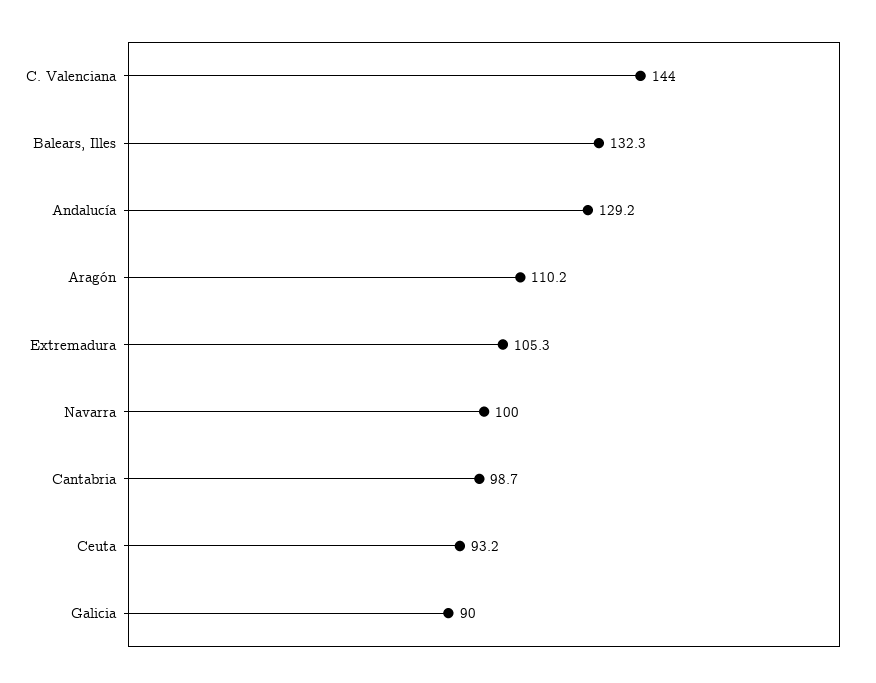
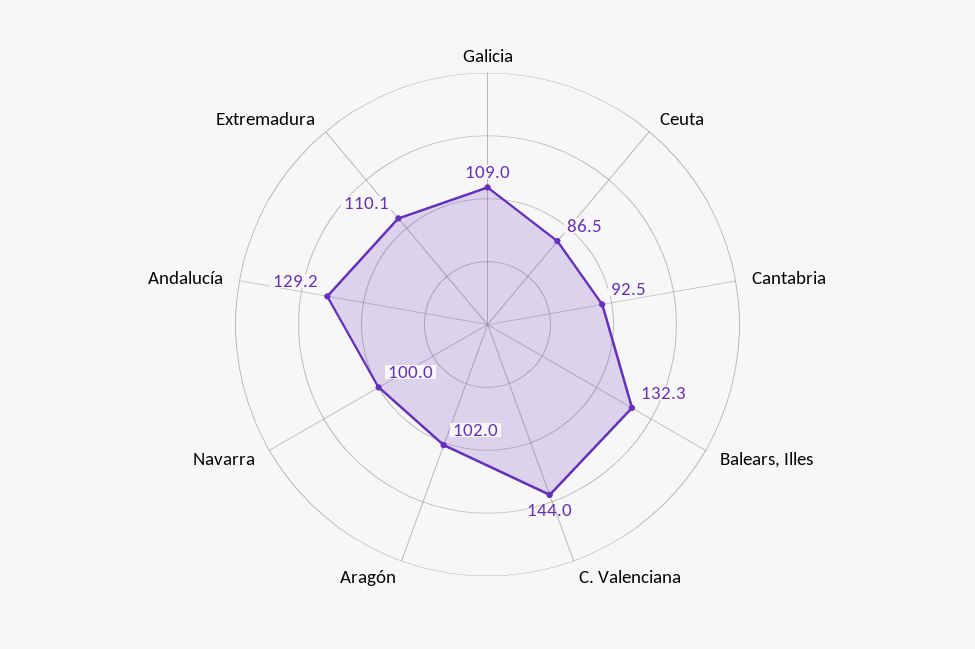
  {
    "C. Valenciana": 144,
    "Balears, Illes": 132.3,
    "Andalucía": 129.2,
-   "Aragón": 110.2,
+   "Aragón": 102,
-   "Extremadura": 105.3,
+   "Extremadura": 110.1,
    "Navarra": 100,
-   "Cantabria": 98.7,
+   "Cantabria": 92.5,
-   "Ceuta": 93.2,
+   "Ceuta": 86.5,
-   "Galicia": 90
+   "Galicia": 109
  }

